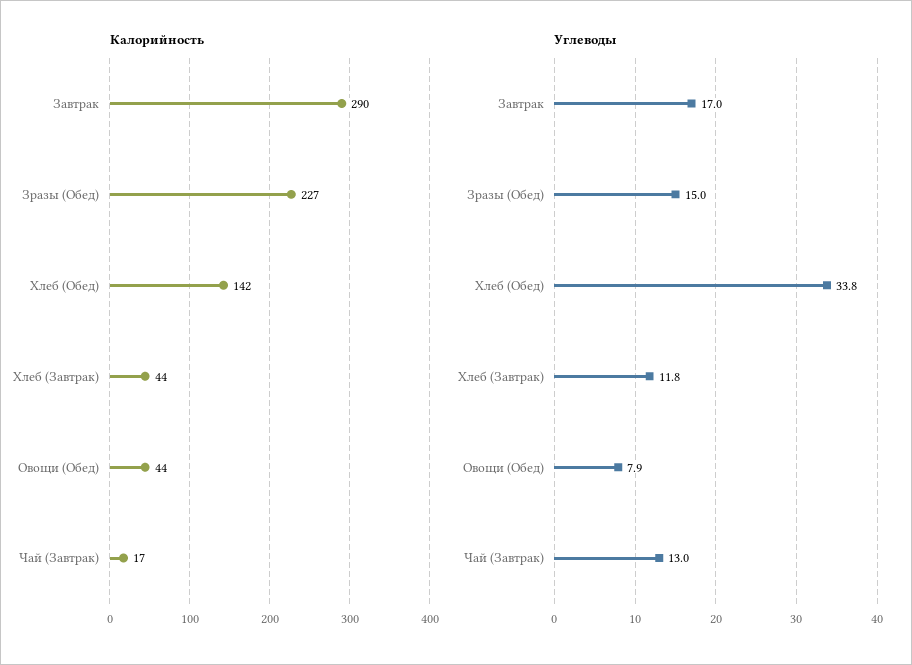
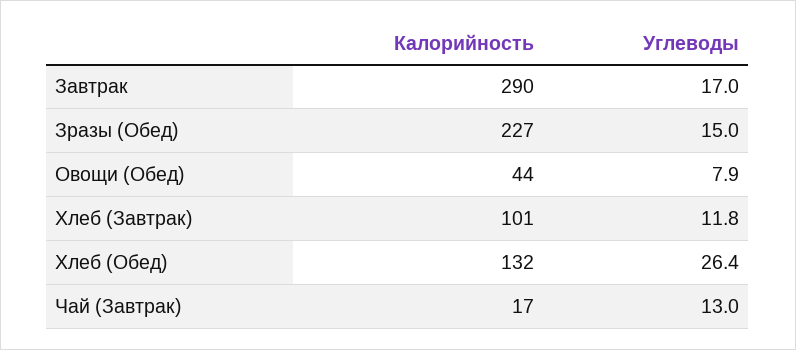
  {
    "Калорийность": {
      "Завтрак": 290,
      "Зразы (Обед)": 227,
-     "Хлеб (Обед)": 142,
+     "Хлеб (Обед)": 132,
-     "Хлеб (Завтрак)": 44,
+     "Хлеб (Завтрак)": 101,
      "Овощи (Обед)": 44,
      "Чай (Завтрак)": 17
    },
    "Углеводы": {
      "Завтрак": 17,
      "Зразы (Обед)": 15,
-     "Хлеб (Обед)": 33.8,
+     "Хлеб (Обед)": 26.4,
      "Хлеб (Завтрак)": 11.8,
      "Овощи (Обед)": 7.9,
      "Чай (Завтрак)": 13
    }
  }

